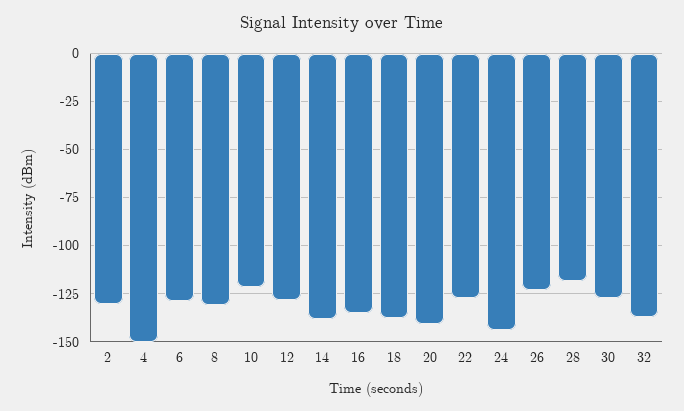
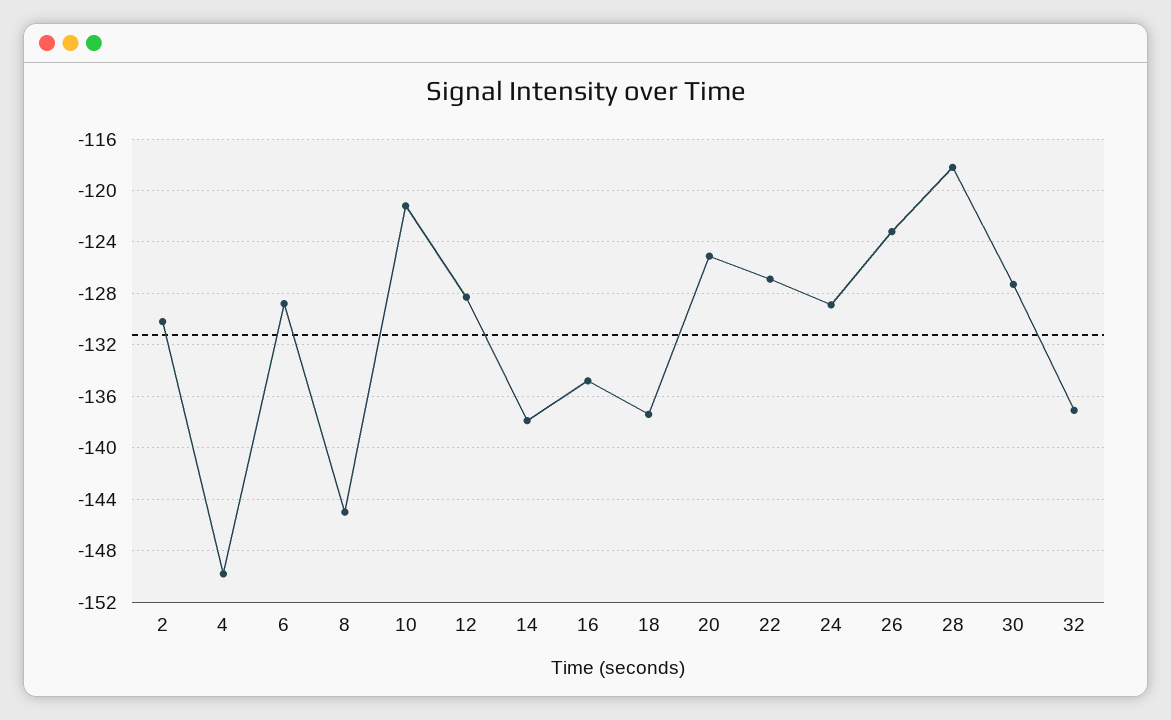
  {
    "2": -130,
    "4": -150,
    "6": -129,
-   "8": -130,
+   "8": -145,
    "10": -121,
    "12": -128.5,
    "14": -138,
    "16": -135,
    "18": -137.5,
-   "20": -140,
+   "20": -125,
    "22": -127,
-   "24": -145,
+   "24": -129,
    "26": -123,
    "28": -118,
    "30": -127.5,
    "32": -137
  }

